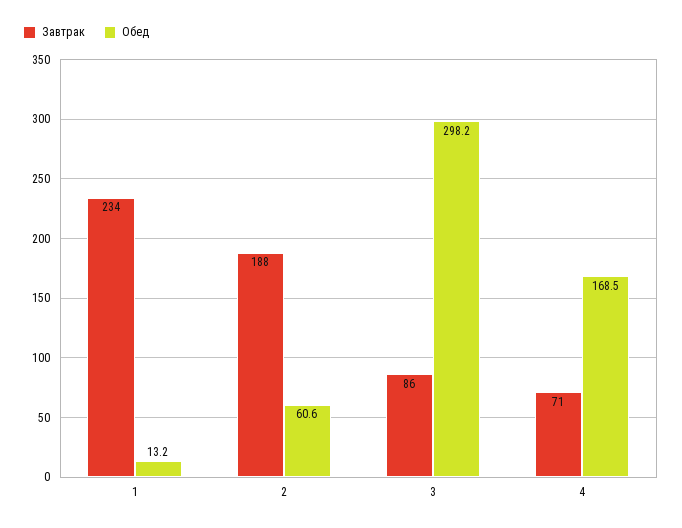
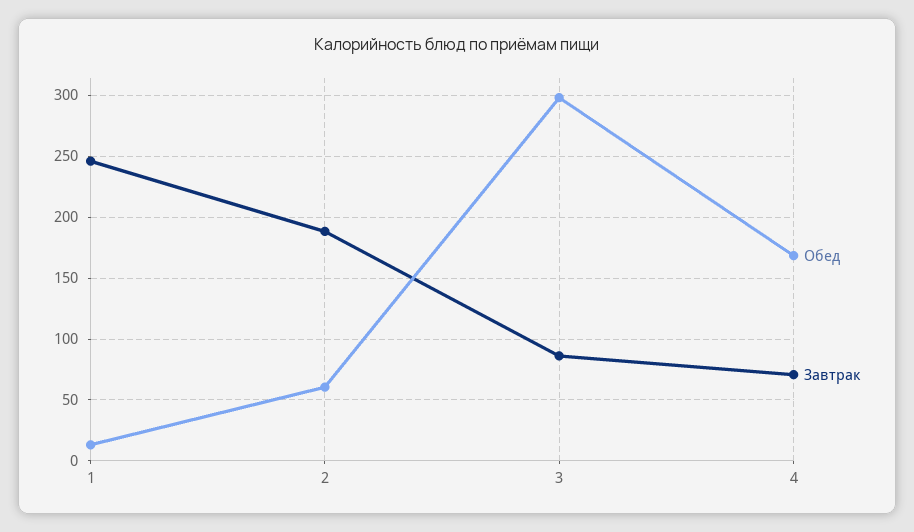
  {
    "Завтрак": {
-     "1": 234,
+     "1": 245,
      "2": 188,
      "3": 86,
      "4": 71
    },
    "Обед": {
      "1": 13.2,
      "2": 60.6,
      "3": 298.2,
      "4": 168.5
    }
  }

